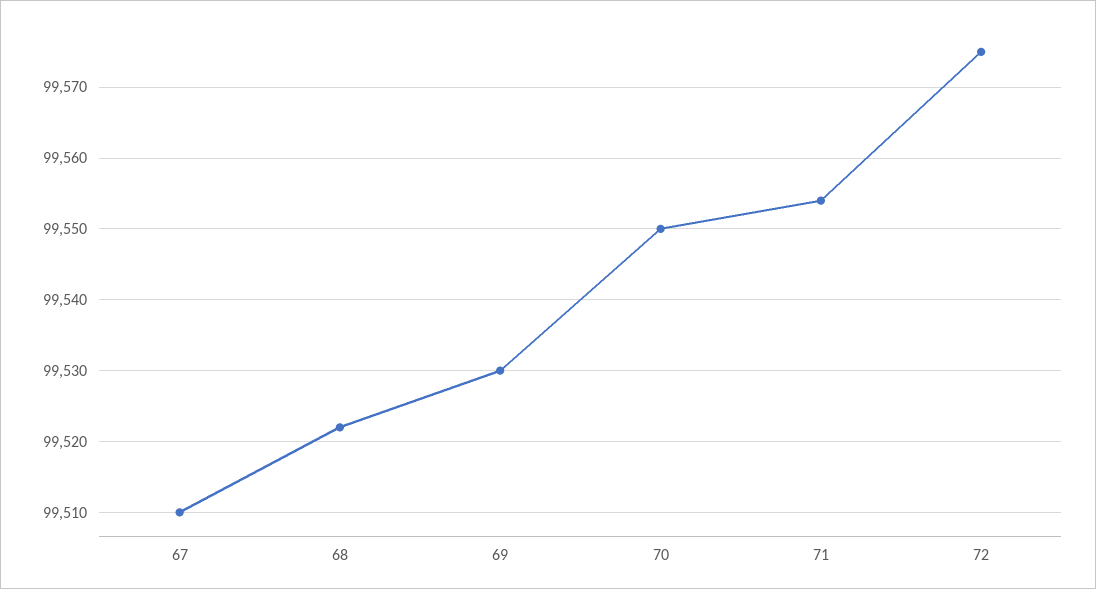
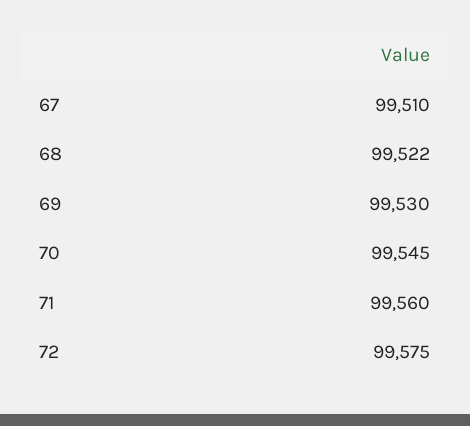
  {
    "67": 99510,
    "68": 99522,
    "69": 99530,
-   "70": 99550,
+   "70": 99545,
-   "71": 99554,
+   "71": 99560,
    "72": 99575
  }

